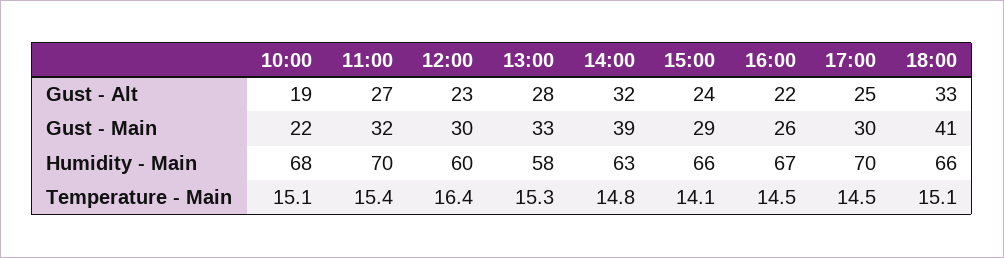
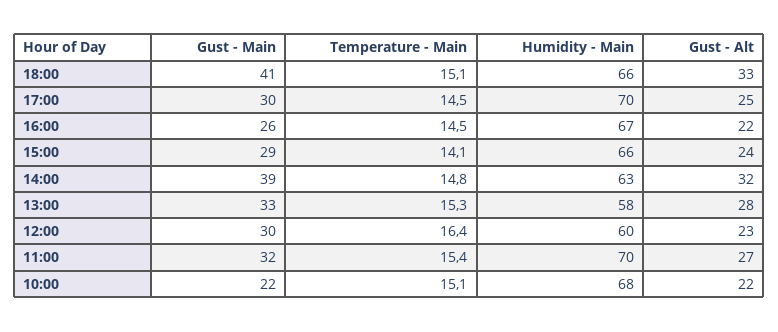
  {
    "10:00": {
-     "Gust - Alt": 19,
+     "Gust - Alt": 22,
      "Gust - Main": 22,
      "Humidity - Main": 68,
      "Temperature - Main": 15.1
    },
    "11:00": {
      "Gust - Alt": 27,
      "Gust - Main": 32,
      "Humidity - Main": 70,
      "Temperature - Main": 15.4
    },
    "12:00": {
      "Gust - Alt": 23,
      "Gust - Main": 30,
      "Humidity - Main": 60,
      "Temperature - Main": 16.4
    },
    "13:00": {
      "Gust - Alt": 28,
      "Gust - Main": 33,
      "Humidity - Main": 58,
      "Temperature - Main": 15.3
    },
    "14:00": {
      "Gust - Alt": 32,
      "Gust - Main": 39,
      "Humidity - Main": 63,
      "Temperature - Main": 14.8
    },
    "15:00": {
      "Gust - Alt": 24,
      "Gust - Main": 29,
      "Humidity - Main": 66,
      "Temperature - Main": 14.1
    },
    "16:00": {
      "Gust - Alt": 22,
      "Gust - Main": 26,
      "Humidity - Main": 67,
      "Temperature - Main": 14.5
    },
    "17:00": {
      "Gust - Alt": 25,
      "Gust - Main": 30,
      "Humidity - Main": 70,
      "Temperature - Main": 14.5
    },
    "18:00": {
      "Gust - Alt": 33,
      "Gust - Main": 41,
      "Humidity - Main": 66,
      "Temperature - Main": 15.1
    }
  }

